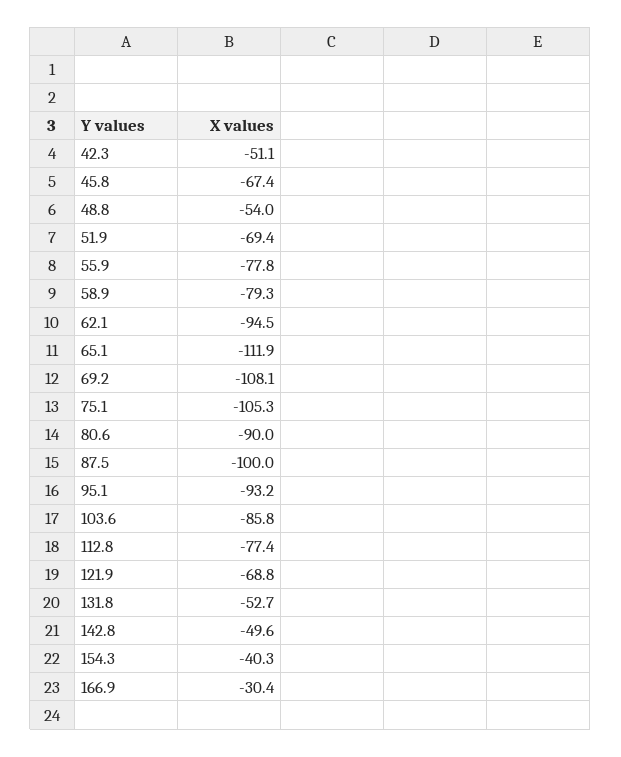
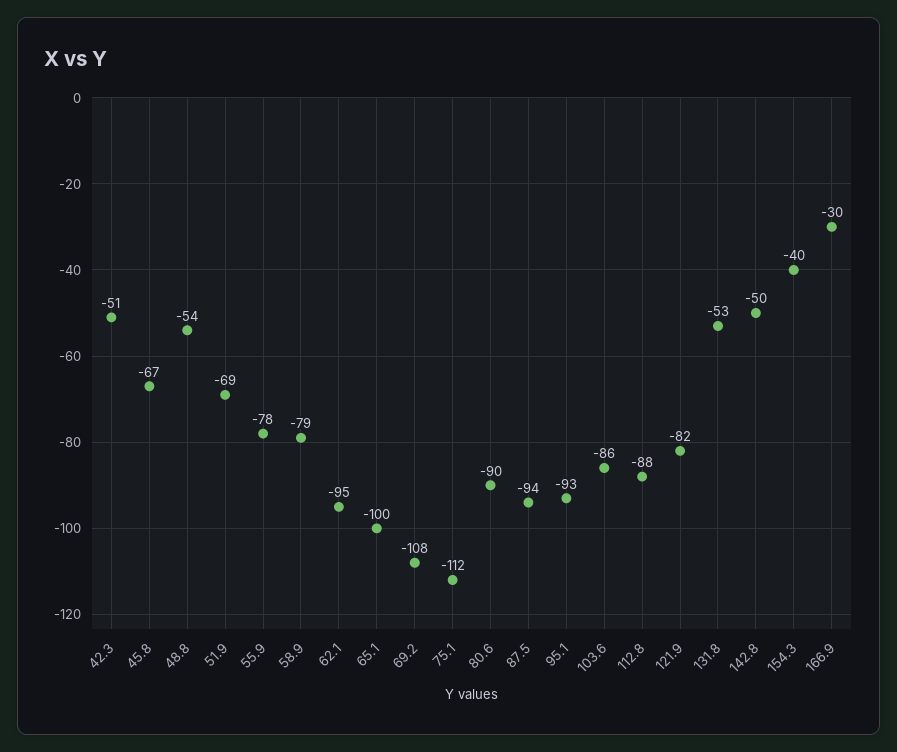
  {
    "42.3": -51.1,
    "45.8": -67.4,
    "48.8": -54,
    "51.9": -69.4,
    "55.9": -77.8,
    "58.9": -79.3,
    "62.1": -94.5,
-   "65.1": -111.9,
+   "65.1": -100,
    "69.2": -108.1,
-   "75.1": -105.3,
+   "75.1": -112,
    "80.6": -90,
-   "87.5": -100,
+   "87.5": -94,
    "95.1": -93.2,
    "103.6": -85.8,
-   "112.8": -77.4,
+   "112.8": -88,
-   "121.9": -68.8,
+   "121.9": -82,
    "131.8": -52.7,
    "142.8": -49.6,
    "154.3": -40.3,
    "166.9": -30.4
  }

